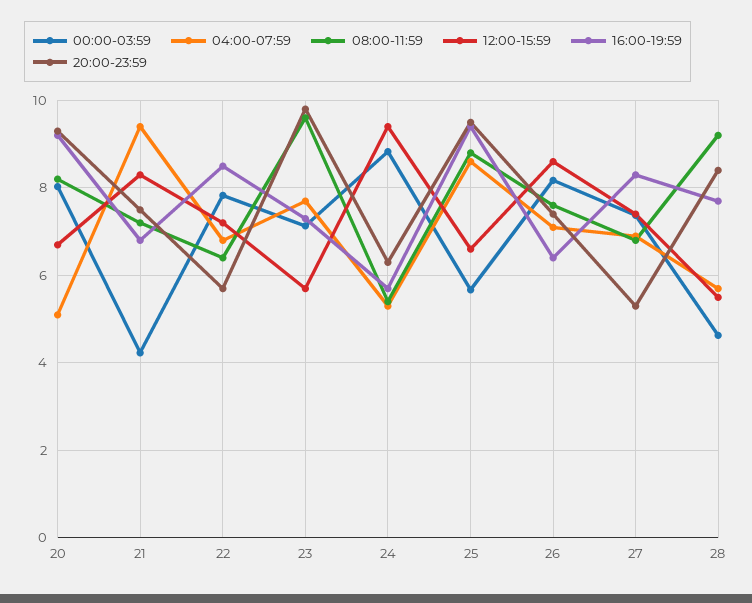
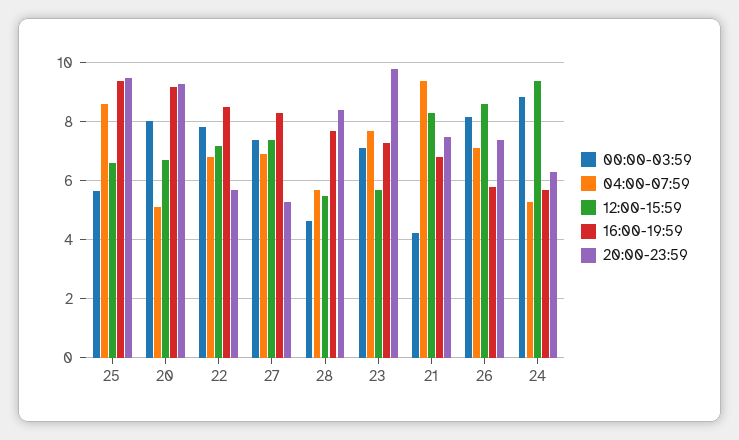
  {
    "00:00-03:59": {
      "20": 8,
      "21": 4.2,
      "22": 7.8,
      "23": 7.2,
      "24": 8.8,
      "25": 5.6,
      "26": 8.2,
      "27": 7.4,
      "28": 4.6
    },
    "04:00-07:59": {
      "20": 5.2,
      "21": 9.4,
      "22": 6.8,
      "23": 7.8,
      "24": 5.4,
      "25": 8.6,
      "26": 7.2,
      "27": 7,
      "28": 5.8
    },
-   "08:00-11:59": {
-     "20": 8.2,
-     "21": 7.2,
-     "22": 6.4,
-     "23": 9.6,
-     "24": 5.4,
-     "25": 8.8,
-     "26": 7.6,
-     "27": 6.8,
-     "28": 9.2
-   },
    "12:00-15:59": {
      "20": 6.8,
      "21": 8.4,
      "22": 7.2,
      "23": 5.8,
      "24": 9.4,
      "25": 6.6,
      "26": 8.6,
      "27": 7.4,
      "28": 5.6
    },
    "16:00-19:59": {
      "20": 9.2,
      "21": 6.8,
      "22": 8.6,
      "23": 7.4,
      "24": 5.8,
      "25": 9.4,
-     "26": 6.4,
+     "26": 5.75,
      "27": 8.4,
      "28": 7.8
    },
    "20:00-23:59": {
      "20": 9.4,
      "21": 7.6,
      "22": 5.8,
      "23": 9.8,
      "24": 6.4,
      "25": 9.6,
      "26": 7.4,
      "27": 5.4,
      "28": 8.4
    }
  }

